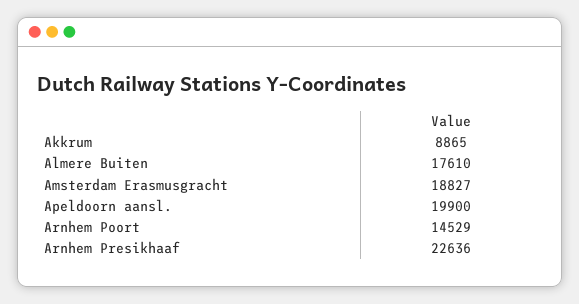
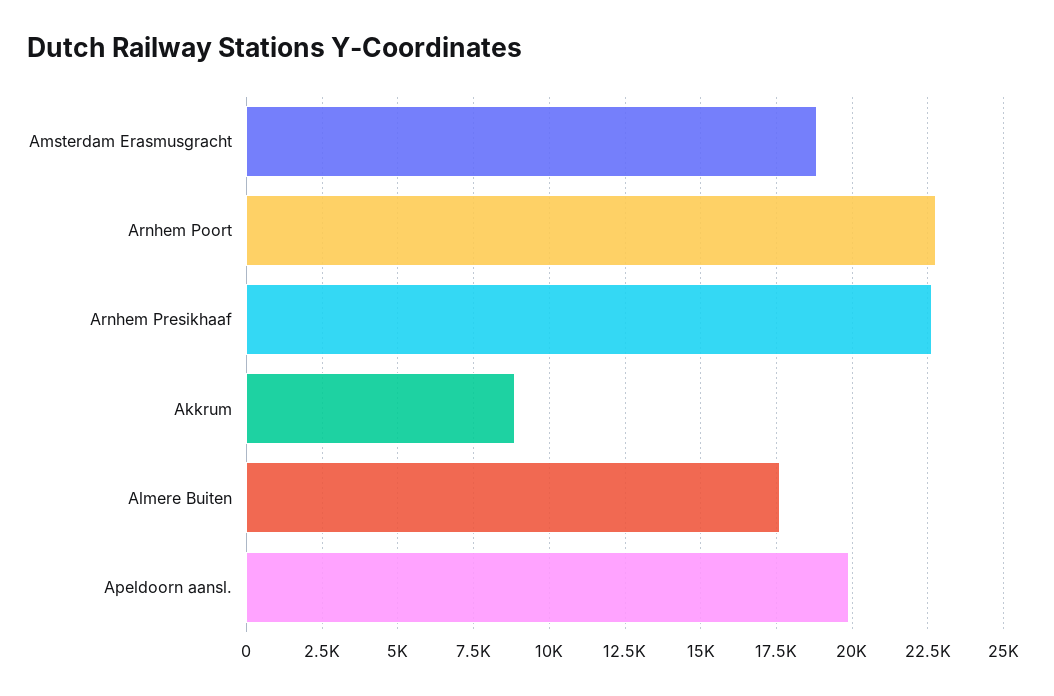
  {
    "Akkrum": 8865,
    "Almere Buiten": 17610,
    "Amsterdam Erasmusgracht": 18827,
    "Apeldoorn aansl.": 19900,
-   "Arnhem Poort": 14529,
+   "Arnhem Poort": 22750,
    "Arnhem Presikhaaf": 22636
  }

